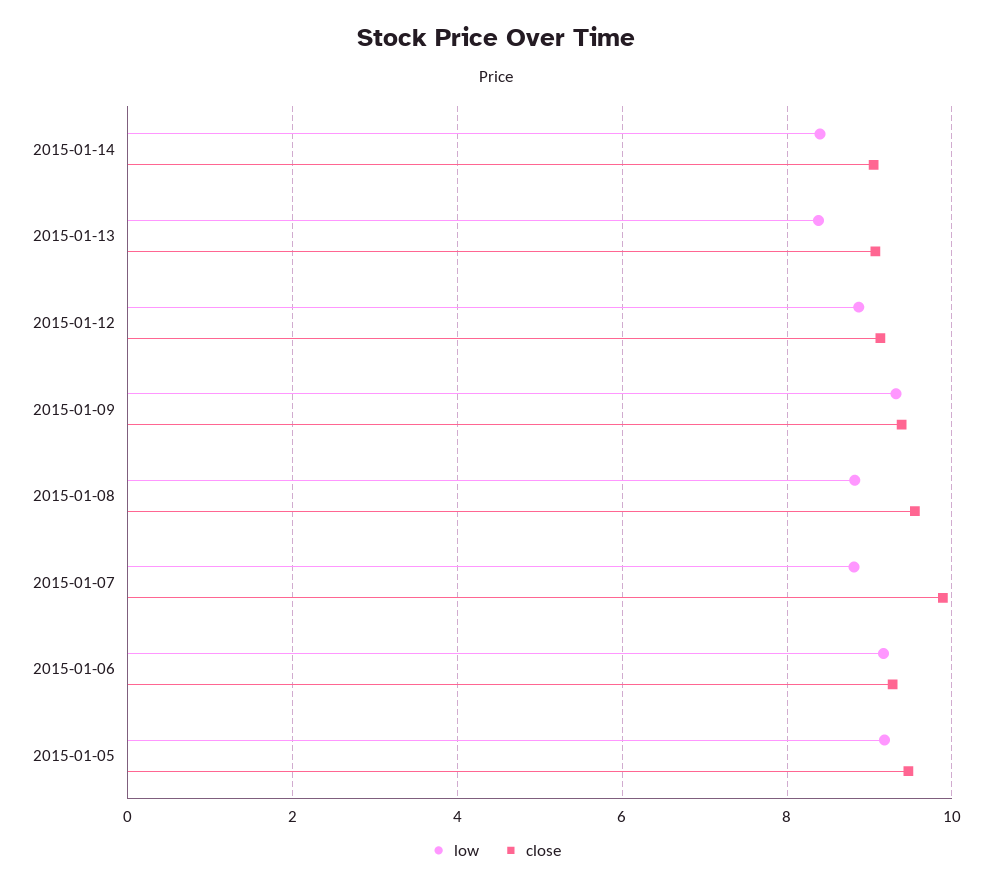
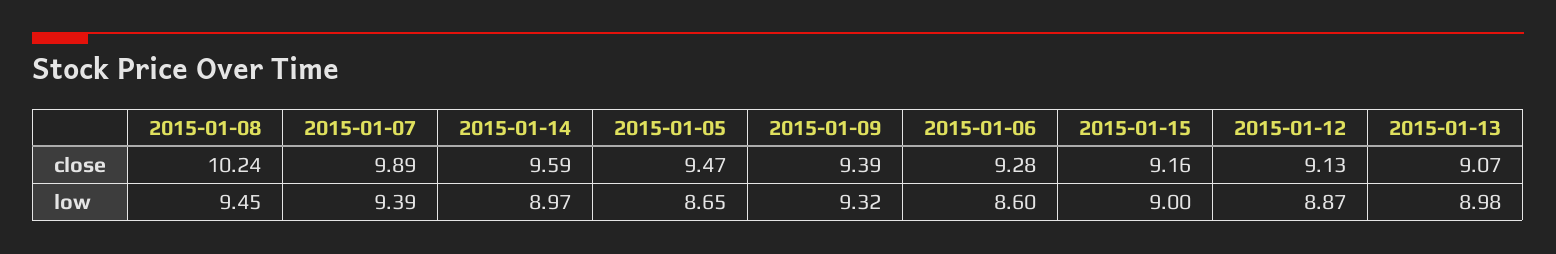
  {
    "low": {
-     "2015-01-14": 8.4,
+     "2015-01-14": 8.97,
-     "2015-01-13": 8.4,
+     "2015-01-13": 8.98,
      "2015-01-12": 8.87,
      "2015-01-09": 9.32,
-     "2015-01-08": 8.8,
+     "2015-01-08": 9.45,
-     "2015-01-07": 8.8,
+     "2015-01-07": 9.39,
-     "2015-01-06": 9.2,
+     "2015-01-06": 8.6,
-     "2015-01-05": 9.2
+     "2015-01-05": 8.65,
+     "2015-01-15": 9
    },
    "close": {
-     "2015-01-14": 9,
+     "2015-01-14": 9.59,
      "2015-01-13": 9.07,
      "2015-01-12": 9.13,
      "2015-01-09": 9.39,
-     "2015-01-08": 9.6,
+     "2015-01-08": 10.24,
      "2015-01-07": 9.89,
      "2015-01-06": 9.28,
-     "2015-01-05": 9.47
+     "2015-01-05": 9.47,
+     "2015-01-15": 9.16
    }
  }

